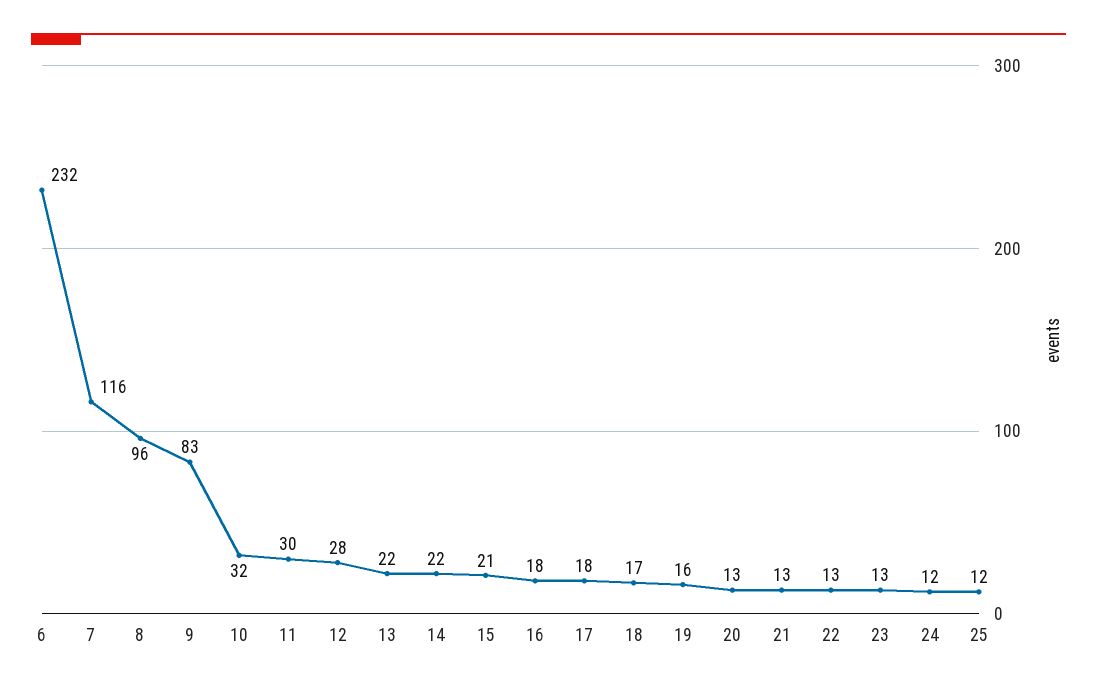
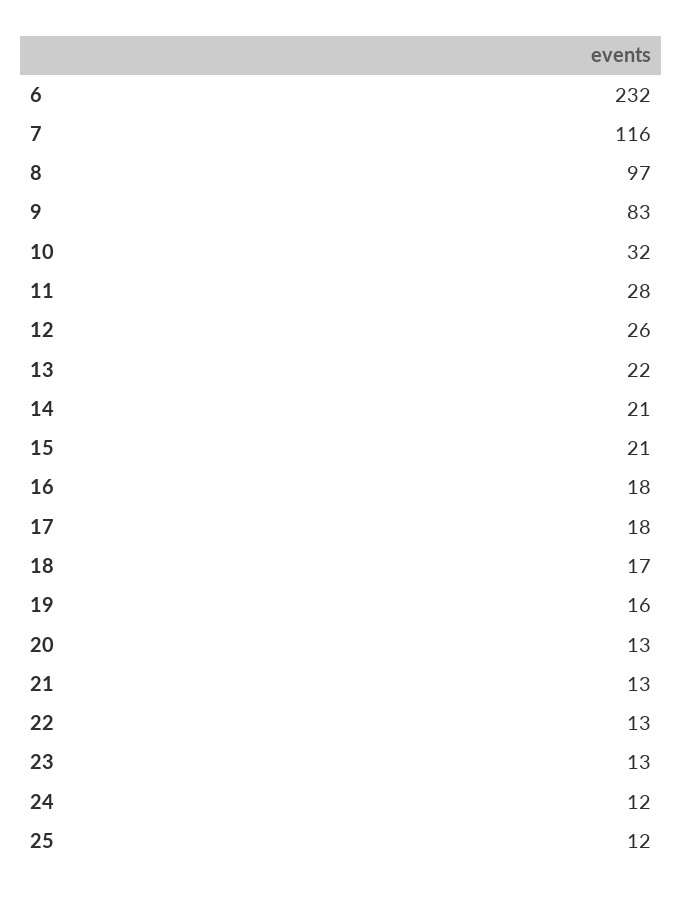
  {
    "6": 232,
    "7": 116,
-   "8": 96,
+   "8": 97,
    "9": 83,
    "10": 32,
-   "11": 30,
+   "11": 28,
-   "12": 28,
+   "12": 26,
    "13": 22,
-   "14": 22,
+   "14": 21,
    "15": 21,
    "16": 18,
    "17": 18,
    "18": 17,
    "19": 16,
    "20": 13,
    "21": 13,
    "22": 13,
    "23": 13,
    "24": 12,
    "25": 12
  }

